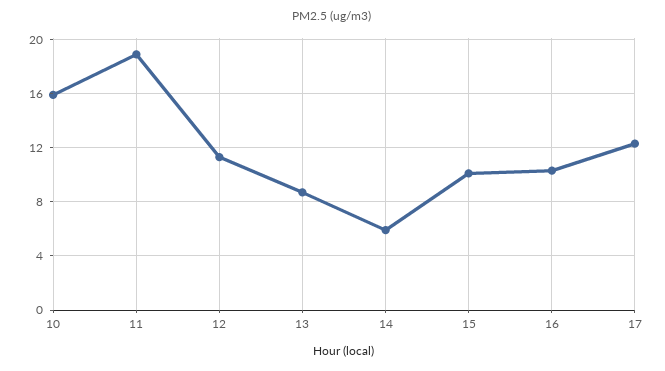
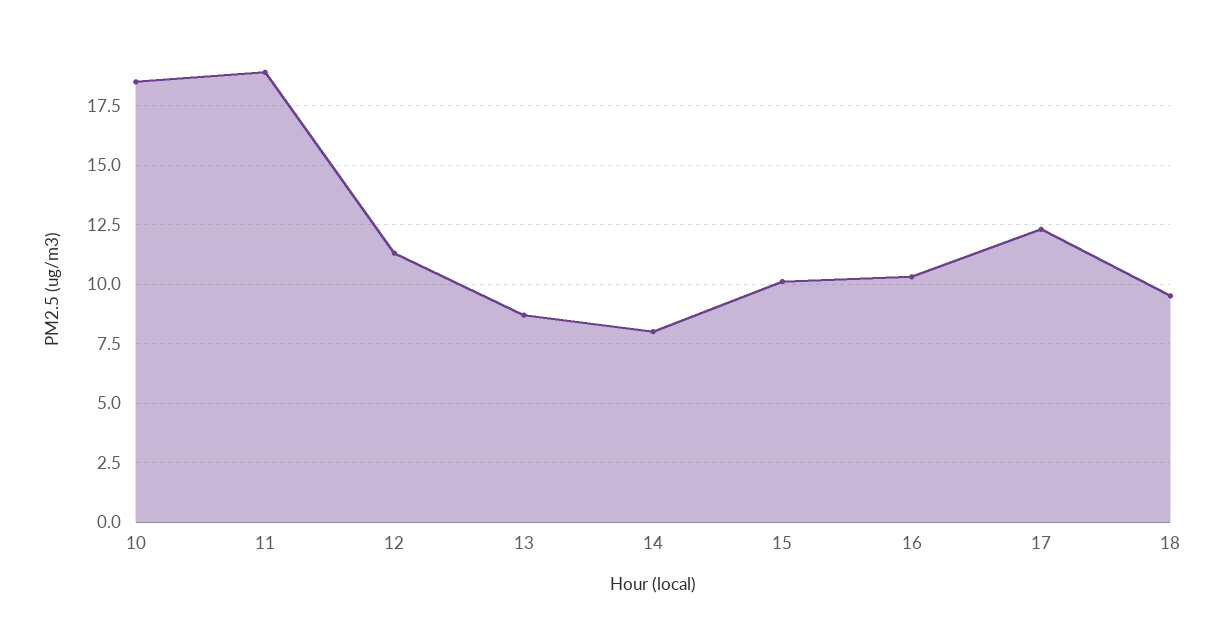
  {
-   "10": 16,
+   "10": 18.5,
    "11": 19,
    "12": 11.5,
    "13": 8.5,
-   "14": 6,
+   "14": 8,
    "15": 10,
    "16": 10.5,
-   "17": 12.5
+   "17": 12.5,
+   "18": 9.5
  }

